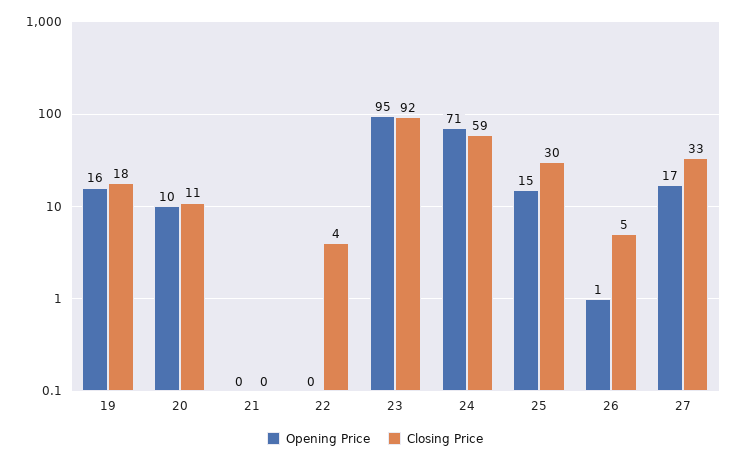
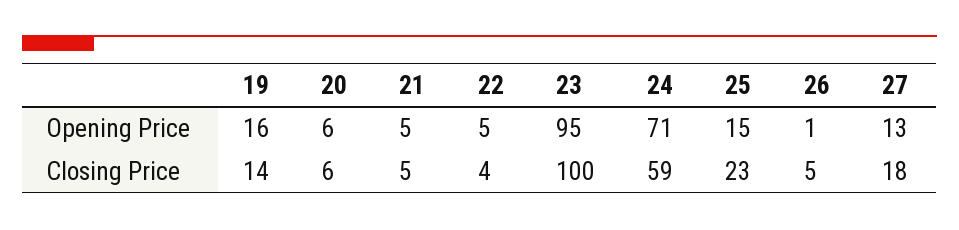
  {
    "Opening Price": {
      "19": 16,
-     "20": 10,
+     "20": 6,
-     "21": 0,
+     "21": 5,
-     "22": 0,
+     "22": 5,
      "23": 95,
      "24": 71,
      "25": 15,
      "26": 1,
-     "27": 17
+     "27": 13
    },
    "Closing Price": {
-     "19": 18,
+     "19": 14,
-     "20": 11,
+     "20": 6,
-     "21": 0,
+     "21": 5,
      "22": 4,
-     "23": 92,
+     "23": 100,
      "24": 59,
-     "25": 30,
+     "25": 23,
      "26": 5,
-     "27": 33
+     "27": 18
    }
  }

